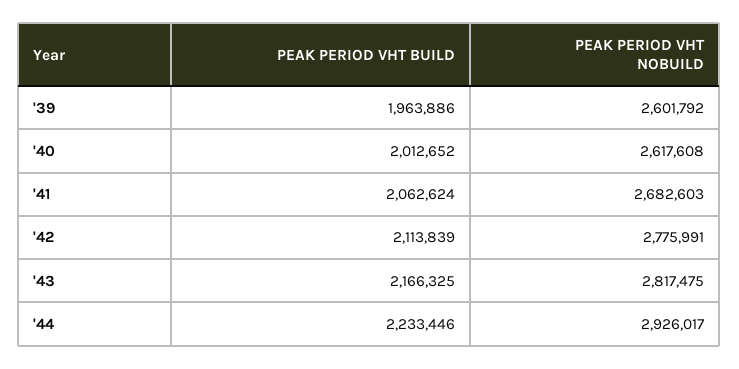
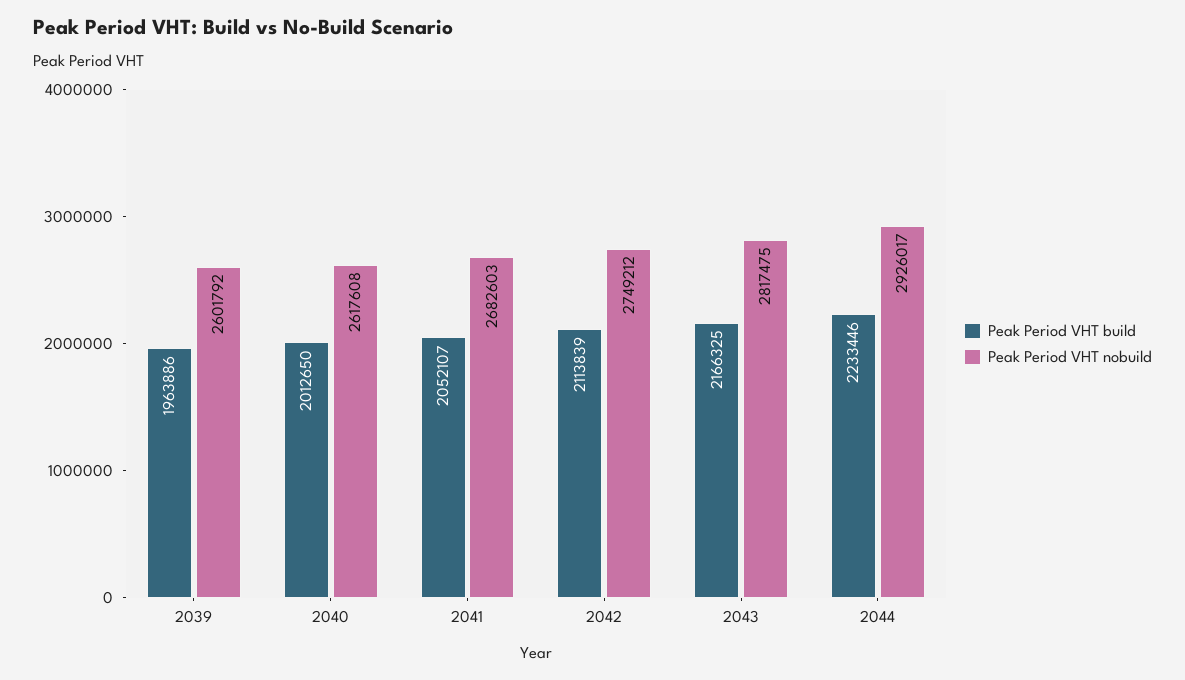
  {
    "PEAK PERIOD VHT BUILD": {
      "'39": 1963886,
-     "'40": 2012652,
+     "'40": 2012650,
-     "'41": 2062624,
+     "'41": 2052107,
      "'42": 2113839,
      "'43": 2166325,
      "'44": 2233446
    },
    "PEAK PERIOD VHT NOBUILD": {
      "'39": 2601792,
      "'40": 2617608,
      "'41": 2682603,
-     "'42": 2775991,
+     "'42": 2749212,
      "'43": 2817475,
      "'44": 2926017
    }
  }

